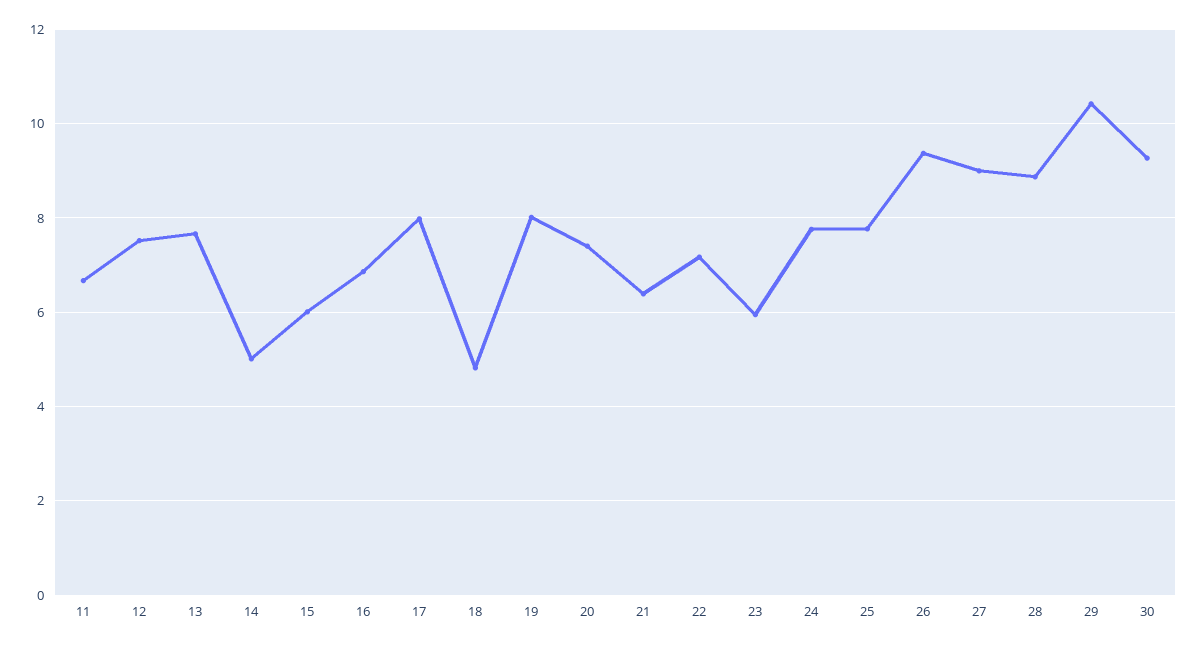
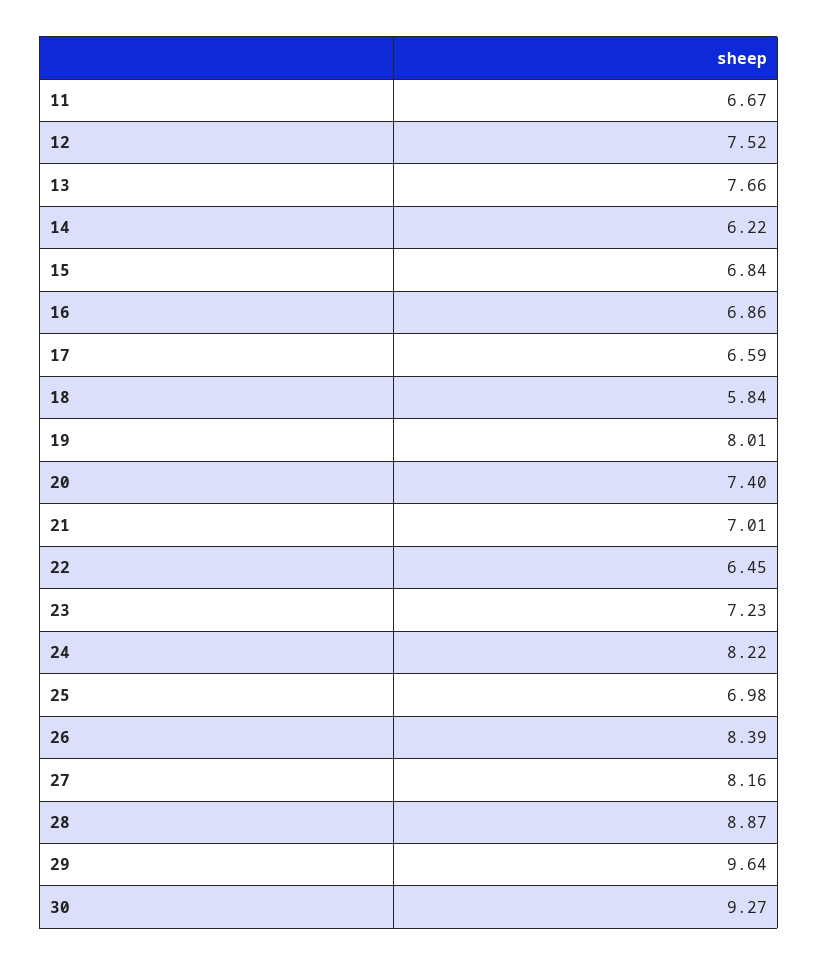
  {
    "11": 6.67,
    "12": 7.52,
    "13": 7.66,
-   "14": 5,
+   "14": 6.22,
-   "15": 6,
+   "15": 6.84,
    "16": 6.86,
-   "17": 8,
+   "17": 6.59,
-   "18": 4.8,
+   "18": 5.84,
    "19": 8.01,
    "20": 7.4,
-   "21": 6.4,
+   "21": 7.01,
-   "22": 7.2,
+   "22": 6.45,
-   "23": 6,
+   "23": 7.23,
-   "24": 7.8,
+   "24": 8.22,
-   "25": 7.8,
+   "25": 6.98,
-   "26": 9.4,
+   "26": 8.39,
-   "27": 9,
+   "27": 8.16,
    "28": 8.87,
-   "29": 10.4,
+   "29": 9.64,
    "30": 9.27
  }

